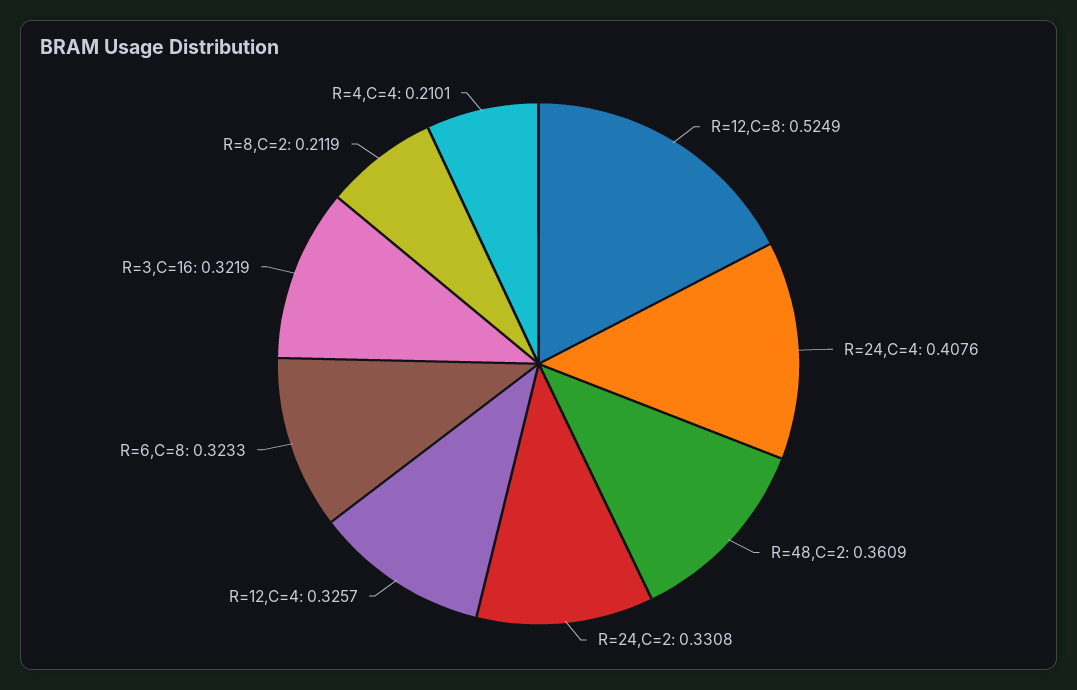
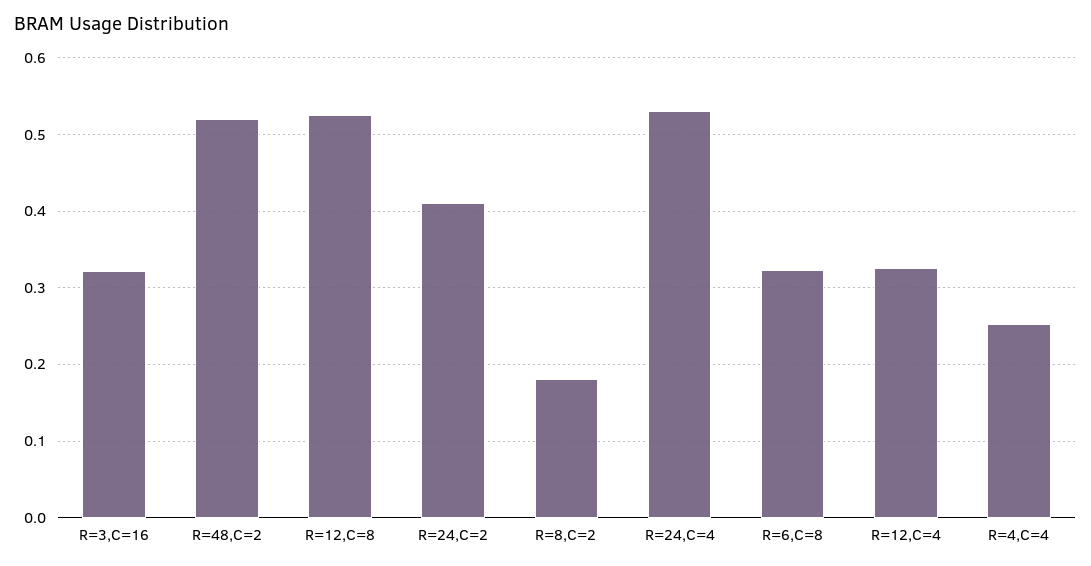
  {
    "R=12,C=8": 0.5249,
-   "R=24,C=4": 0.4076,
+   "R=24,C=4": 0.53,
-   "R=48,C=2": 0.3609,
+   "R=48,C=2": 0.52,
-   "R=24,C=2": 0.3308,
+   "R=24,C=2": 0.41,
    "R=12,C=4": 0.3257,
    "R=6,C=8": 0.3233,
    "R=3,C=16": 0.3219,
-   "R=8,C=2": 0.2119,
+   "R=8,C=2": 0.18,
-   "R=4,C=4": 0.2101
+   "R=4,C=4": 0.25
  }

